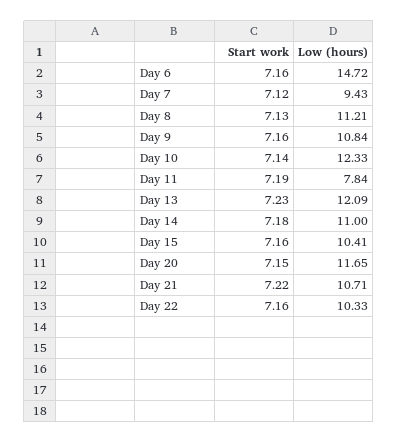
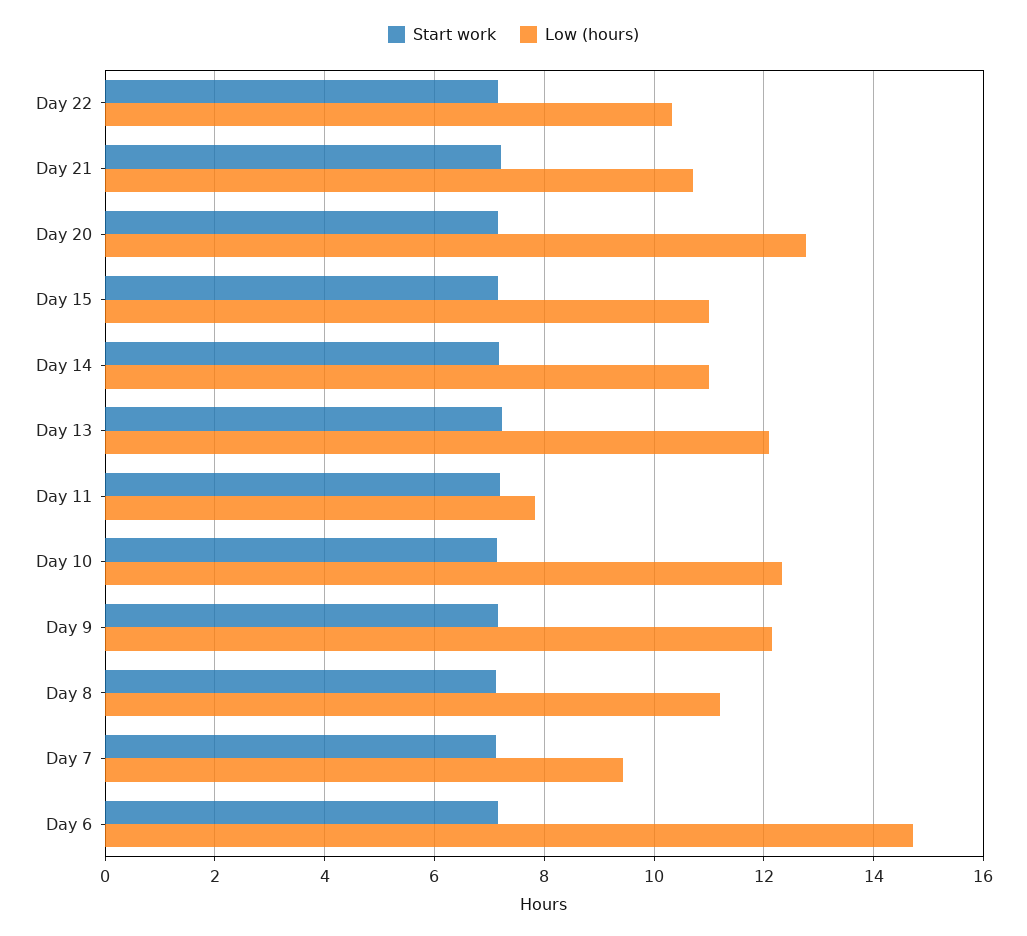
  {
    "Start work": {
      "Day 6": 7.16,
      "Day 7": 7.12,
      "Day 8": 7.13,
      "Day 9": 7.16,
      "Day 10": 7.14,
      "Day 11": 7.19,
      "Day 13": 7.23,
      "Day 14": 7.18,
      "Day 15": 7.16,
      "Day 20": 7.15,
      "Day 21": 7.22,
      "Day 22": 7.16
    },
    "Low (hours)": {
      "Day 6": 14.72,
      "Day 7": 9.43,
      "Day 8": 11.21,
-     "Day 9": 10.84,
+     "Day 9": 12.2,
      "Day 10": 12.33,
      "Day 11": 7.84,
      "Day 13": 12.09,
      "Day 14": 11,
-     "Day 15": 10.41,
+     "Day 15": 11,
-     "Day 20": 11.65,
+     "Day 20": 12.8,
      "Day 21": 10.71,
      "Day 22": 10.33
    }
  }

